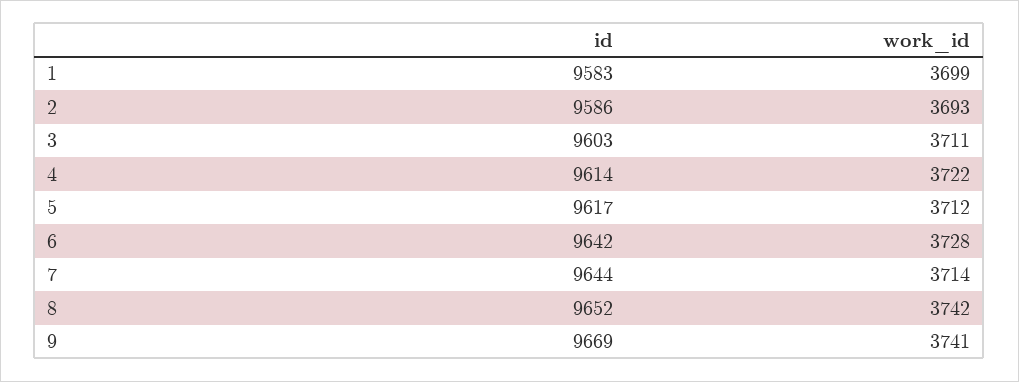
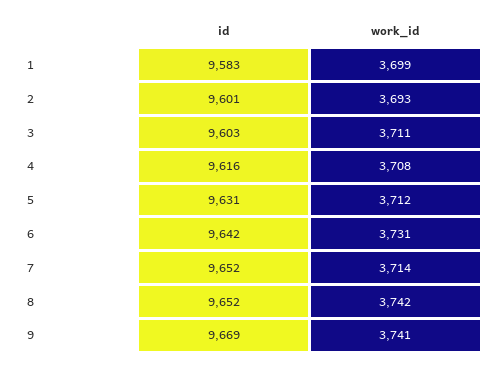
  {
    "id": {
      "1": 9583,
-     "2": 9586,
+     "2": 9601,
      "3": 9603,
-     "4": 9614,
+     "4": 9616,
-     "5": 9617,
+     "5": 9631,
      "6": 9642,
-     "7": 9644,
+     "7": 9652,
      "8": 9652,
      "9": 9669
    },
    "work_id": {
      "1": 3699,
      "2": 3693,
      "3": 3711,
-     "4": 3722,
+     "4": 3708,
      "5": 3712,
-     "6": 3728,
+     "6": 3731,
      "7": 3714,
      "8": 3742,
      "9": 3741
    }
  }

